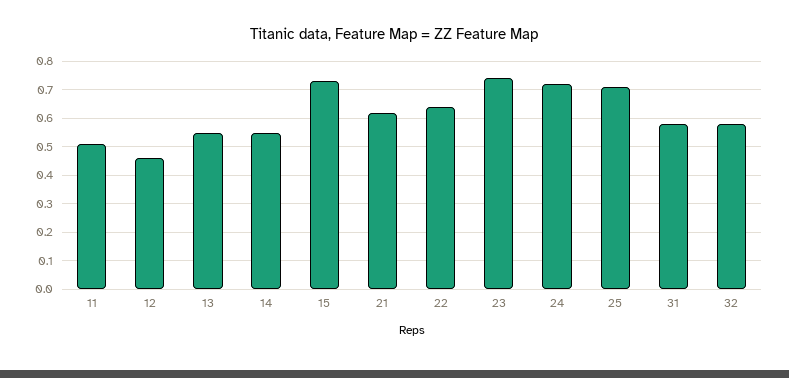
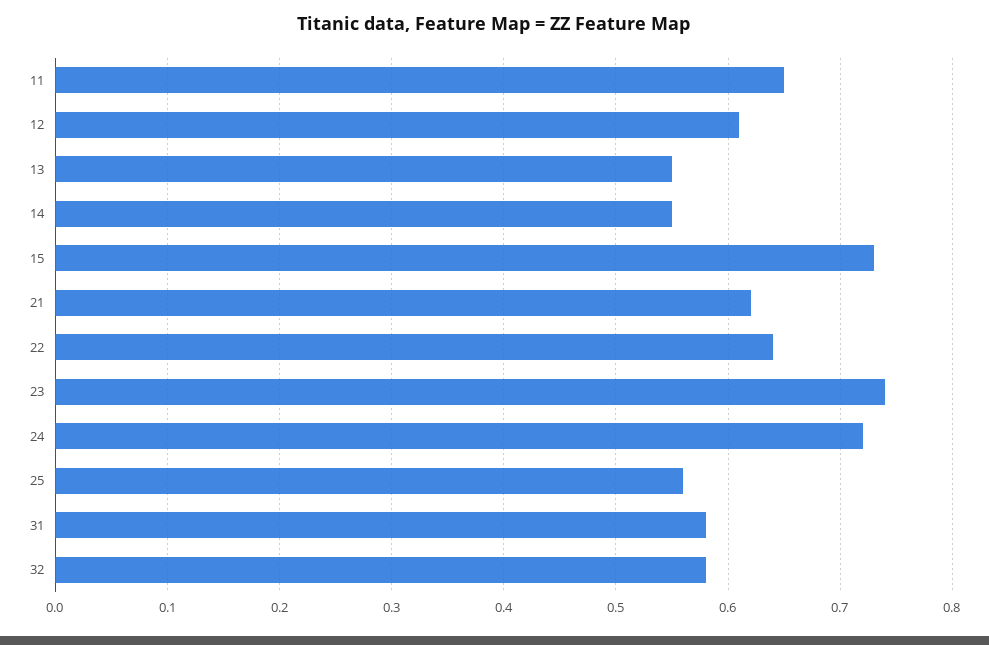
  {
-   "11": 0.5,
+   "11": 0.65,
-   "12": 0.45,
+   "12": 0.61,
    "13": 0.55,
    "14": 0.55,
    "15": 0.73,
    "21": 0.62,
    "22": 0.64,
    "23": 0.74,
    "24": 0.72,
-   "25": 0.7,
+   "25": 0.56,
    "31": 0.58,
    "32": 0.58
  }

